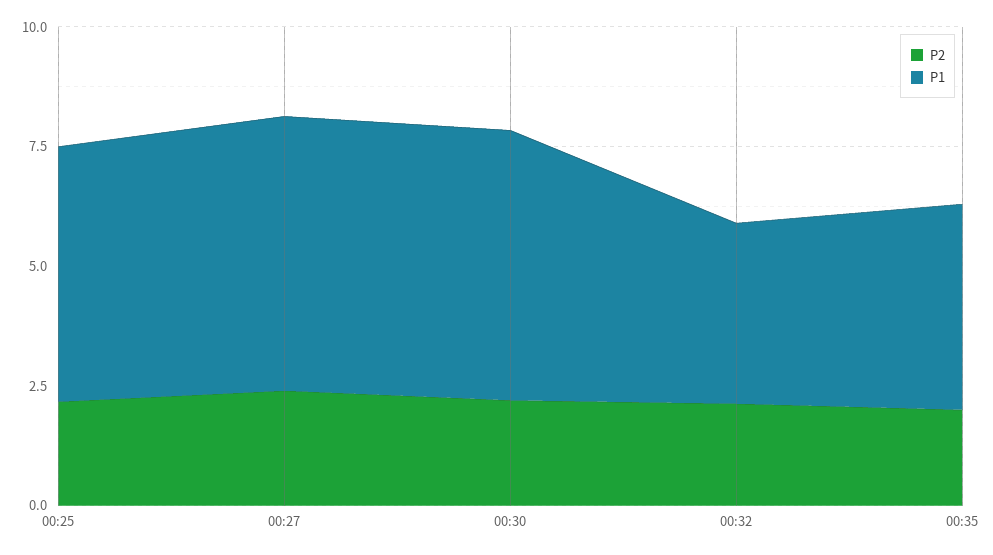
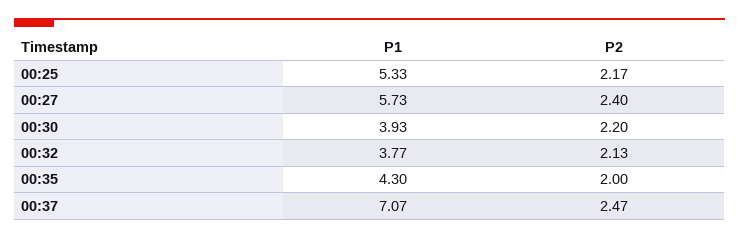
  {
    "P2": {
      "00:25": 2.17,
      "00:27": 2.4,
      "00:30": 2.2,
      "00:32": 2.13,
-     "00:35": 2
+     "00:35": 2,
+     "00:37": 2.47
    },
    "P1": {
      "00:25": 5.33,
      "00:27": 5.73,
-     "00:30": 5.5,
+     "00:30": 3.93,
      "00:32": 3.77,
-     "00:35": 4.3
+     "00:35": 4.3,
+     "00:37": 7.07
    }
  }

